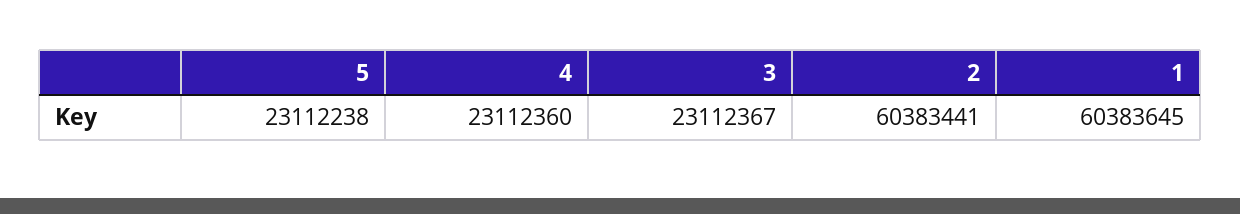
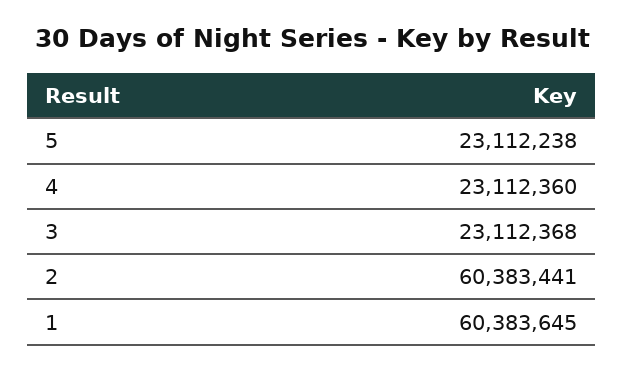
  {
    "5": 23112238,
    "4": 23112360,
-   "3": 23112367,
+   "3": 23112368,
    "2": 60383441,
    "1": 60383645
  }

